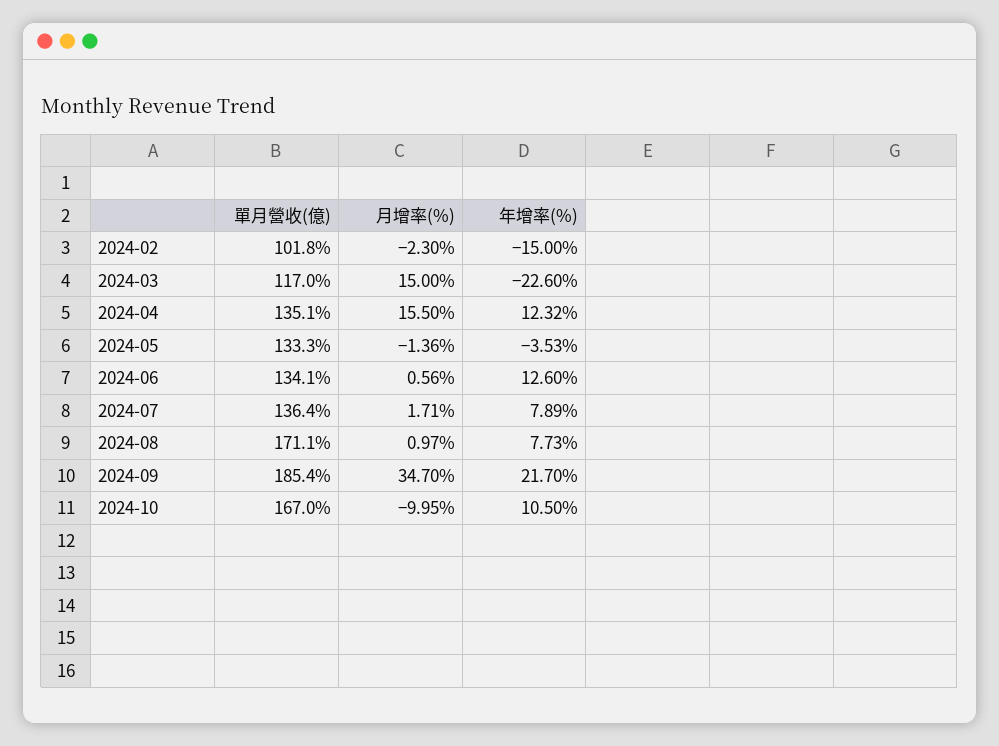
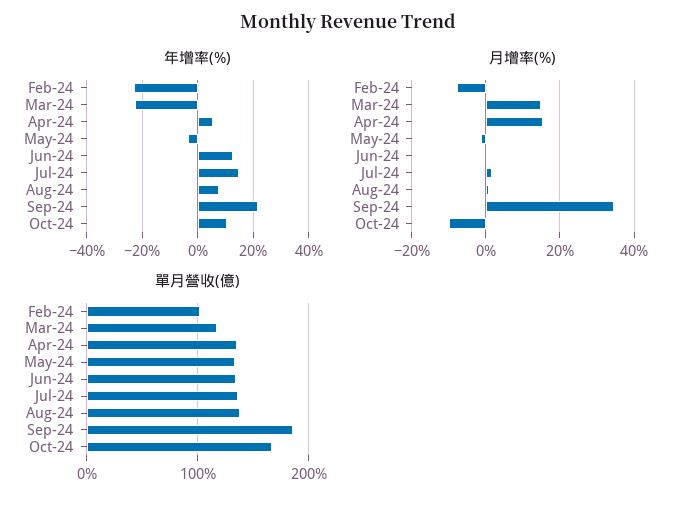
  {
    "單月營收(億)": {
      "2024-02": 101.8,
      "2024-03": 117,
      "2024-04": 135.1,
      "2024-05": 133.3,
      "2024-06": 134.1,
      "2024-07": 136.4,
-     "2024-08": 171.1,
+     "2024-08": 140,
      "2024-09": 185.4,
      "2024-10": 167
    },
    "月增率(%)": {
-     "2024-02": -2.3,
+     "2024-02": -8,
      "2024-03": 15,
      "2024-04": 15.5,
      "2024-05": -1.36,
      "2024-06": 0.56,
      "2024-07": 1.71,
      "2024-08": 0.97,
      "2024-09": 34.7,
      "2024-10": -9.95
    },
    "年增率(%)": {
-     "2024-02": -15,
+     "2024-02": -22.5,
      "2024-03": -22.6,
-     "2024-04": 12.32,
+     "2024-04": 5,
      "2024-05": -3.53,
      "2024-06": 12.6,
-     "2024-07": 7.89,
+     "2024-07": 15,
      "2024-08": 7.73,
      "2024-09": 21.7,
      "2024-10": 10.5
    }
  }

